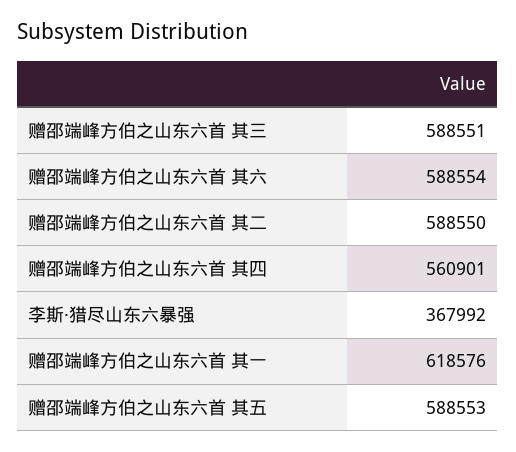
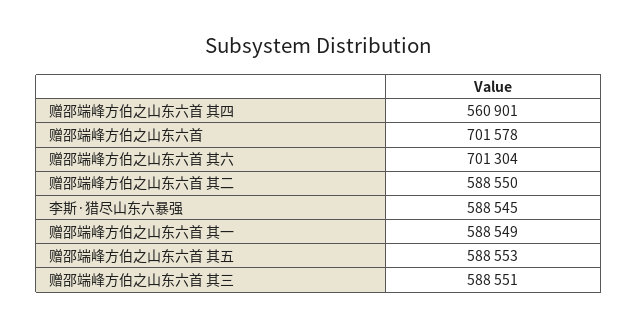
  {
    "赠邵端峰方伯之山东六首 其三": 588551,
-   "赠邵端峰方伯之山东六首 其六": 588554,
+   "赠邵端峰方伯之山东六首 其六": 701304,
    "赠邵端峰方伯之山东六首 其二": 588550,
    "赠邵端峰方伯之山东六首 其四": 560901,
-   "李斯·猎尽山东六暴强": 367992,
+   "李斯·猎尽山东六暴强": 588545,
-   "赠邵端峰方伯之山东六首 其一": 618576,
+   "赠邵端峰方伯之山东六首 其一": 588549,
-   "赠邵端峰方伯之山东六首 其五": 588553
+   "赠邵端峰方伯之山东六首 其五": 588553,
+   "赠邵端峰方伯之山东六首": 701578
  }

